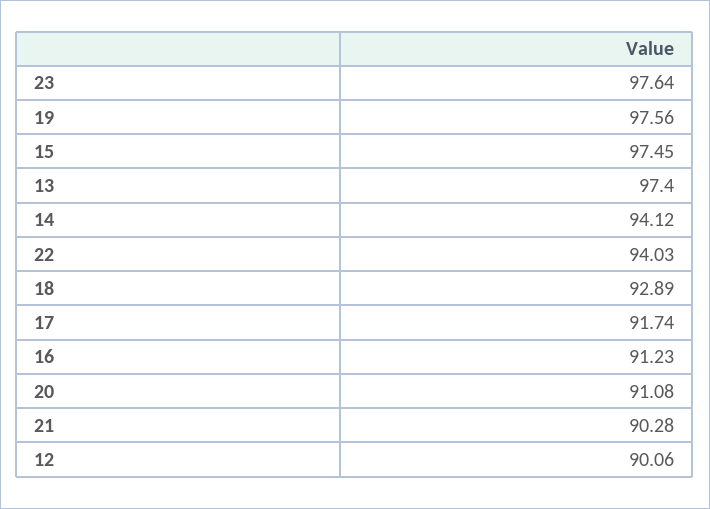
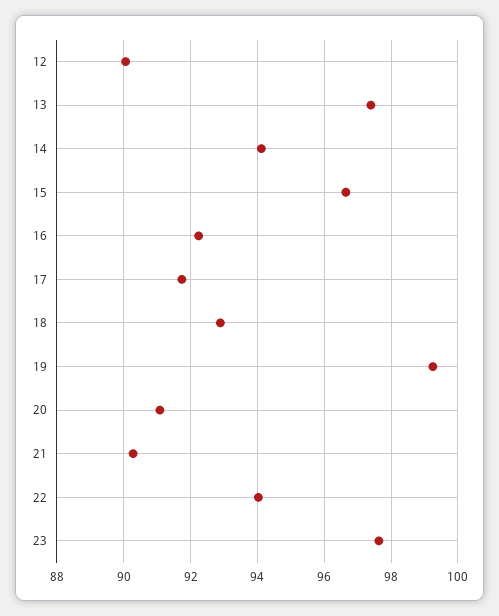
  {
    "23": 97.64,
-   "19": 97.56,
+   "19": 99.2,
-   "15": 97.45,
+   "15": 96.6,
    "13": 97.4,
    "14": 94.12,
    "22": 94.03,
    "18": 92.89,
    "17": 91.74,
-   "16": 91.23,
+   "16": 92.2,
    "20": 91.08,
    "21": 90.28,
    "12": 90.06
  }

